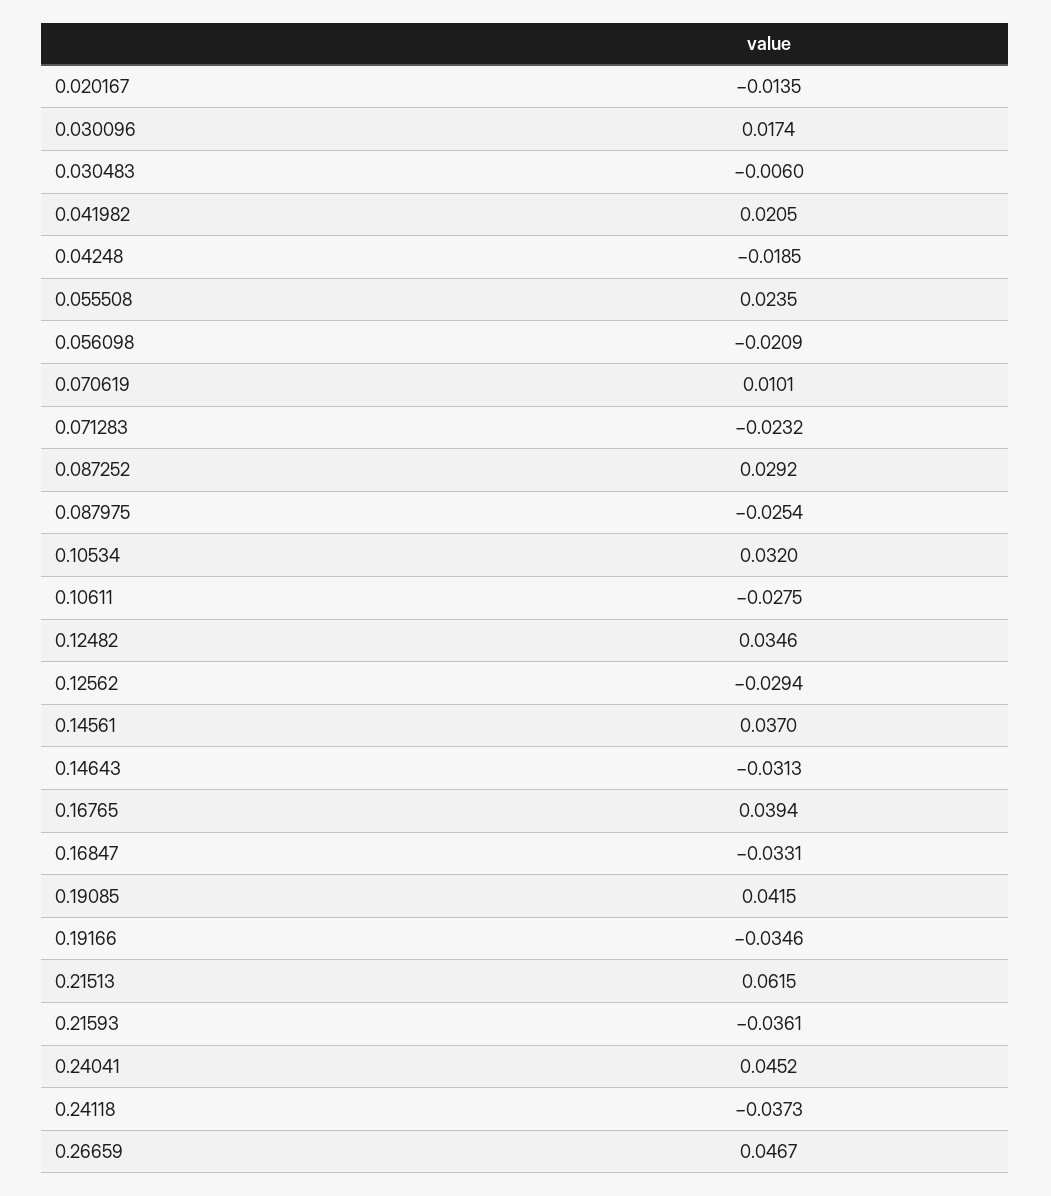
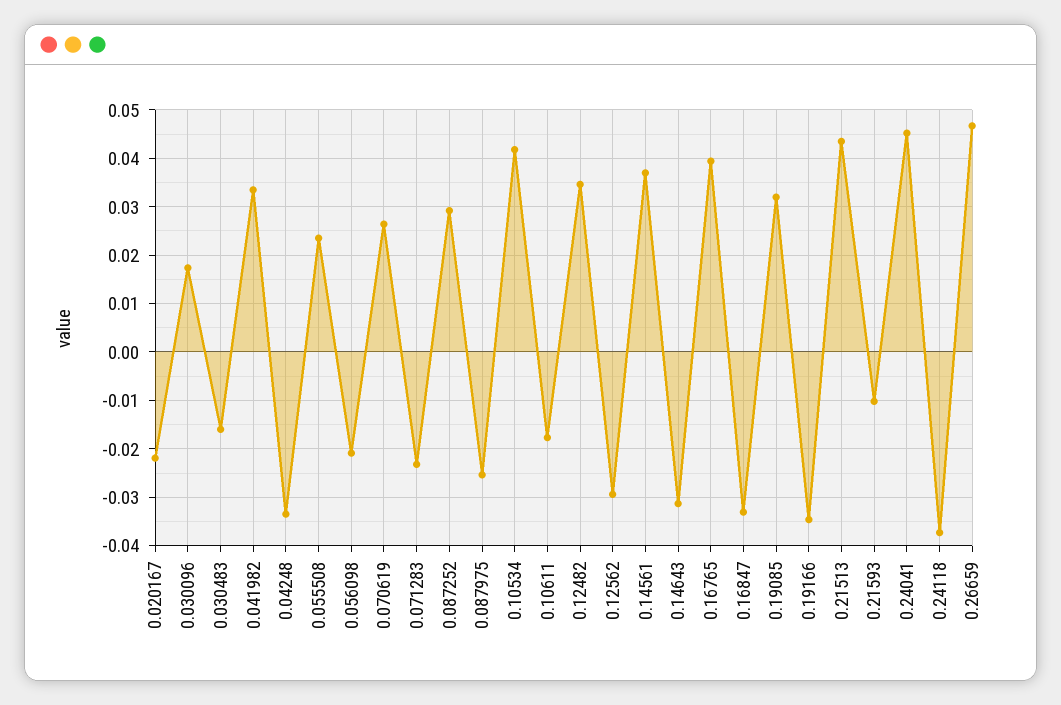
  {
-   "0.020167": -0.0135,
+   "0.020167": -0.022,
    "0.030096": 0.0174,
-   "0.030483": -0.006,
+   "0.030483": -0.016,
-   "0.041982": 0.0205,
+   "0.041982": 0.034,
-   "0.04248": -0.0185,
+   "0.04248": -0.034,
    "0.055508": 0.0235,
    "0.056098": -0.0209,
-   "0.070619": 0.0101,
+   "0.070619": 0.026,
    "0.071283": -0.0232,
    "0.087252": 0.0292,
    "0.087975": -0.0254,
-   "0.10534": 0.032,
+   "0.10534": 0.042,
-   "0.10611": -0.0275,
+   "0.10611": -0.018,
    "0.12482": 0.0346,
    "0.12562": -0.0294,
    "0.14561": 0.037,
    "0.14643": -0.0313,
    "0.16765": 0.0394,
    "0.16847": -0.0331,
-   "0.19085": 0.0415,
+   "0.19085": 0.032,
    "0.19166": -0.0346,
-   "0.21513": 0.0615,
+   "0.21513": 0.044,
-   "0.21593": -0.0361,
+   "0.21593": -0.01,
    "0.24041": 0.0452,
    "0.24118": -0.0373,
    "0.26659": 0.0467
  }

